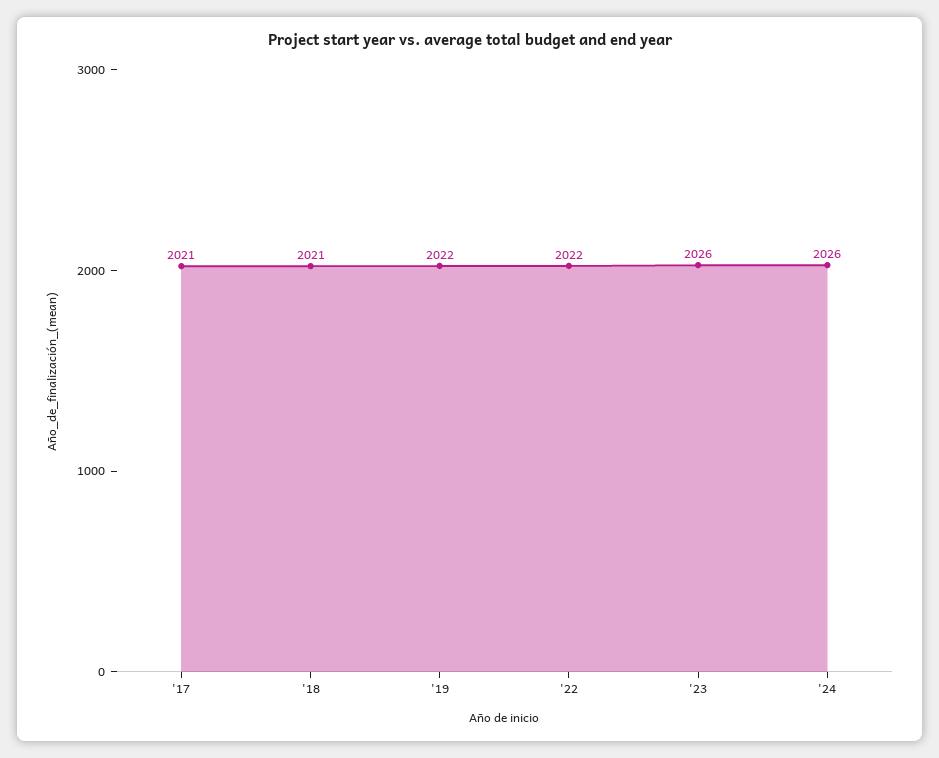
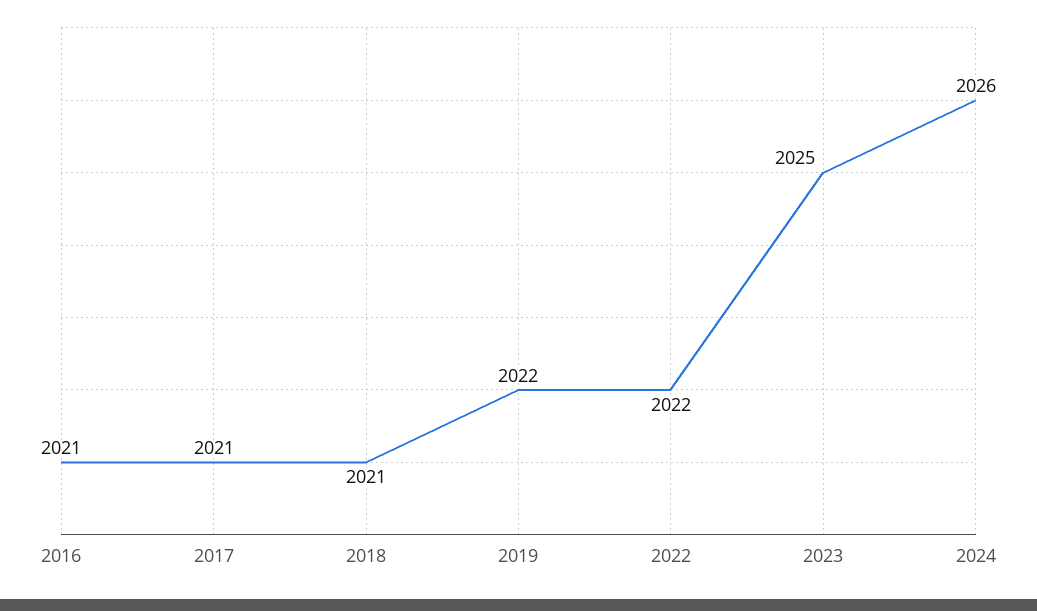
  {
    "'17": 2021,
    "'18": 2021,
    "'19": 2022,
    "'22": 2022,
-   "'23": 2026,
+   "'23": 2025,
-   "'24": 2026
+   "'24": 2026,
+   "2016": 2021
  }

